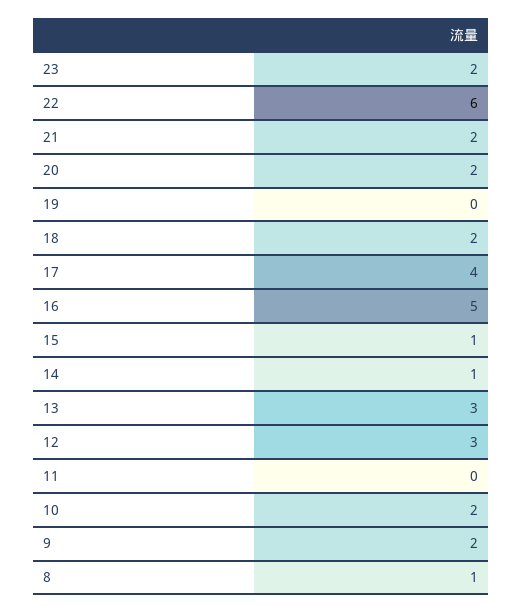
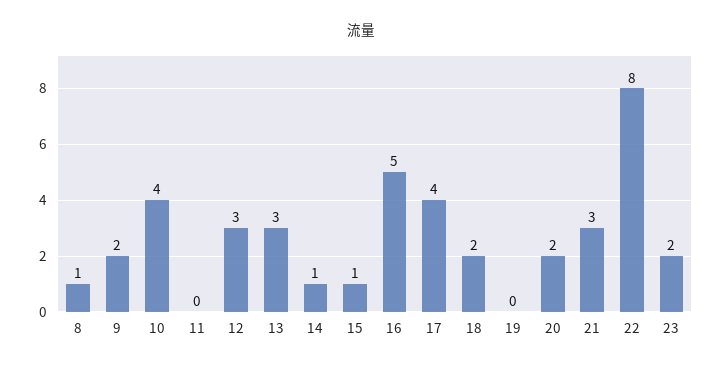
  {
    "23": 2,
-   "22": 6,
+   "22": 8,
-   "21": 2,
+   "21": 3,
    "20": 2,
    "19": 0,
    "18": 2,
    "17": 4,
    "16": 5,
    "15": 1,
    "14": 1,
    "13": 3,
    "12": 3,
    "11": 0,
-   "10": 2,
+   "10": 4,
    "9": 2,
    "8": 1
  }

